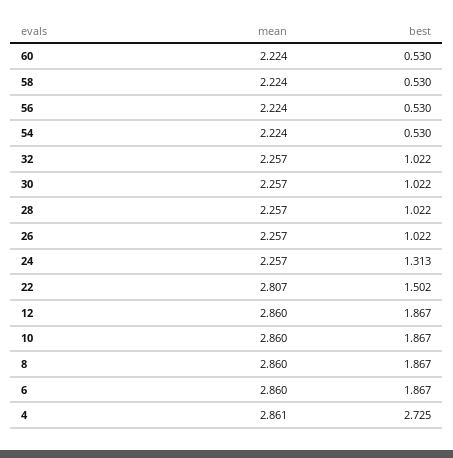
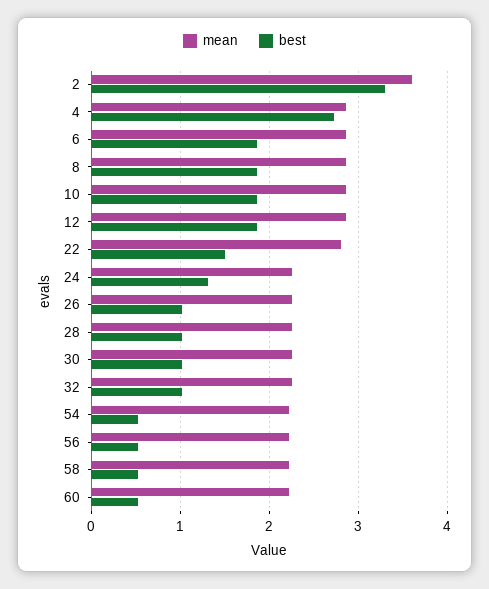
  {
    "mean": {
      "60": 2.224,
      "58": 2.224,
      "56": 2.224,
      "54": 2.224,
      "32": 2.257,
      "30": 2.257,
      "28": 2.257,
      "26": 2.257,
      "24": 2.257,
      "22": 2.807,
      "12": 2.86,
      "10": 2.86,
      "8": 2.86,
      "6": 2.86,
-     "4": 2.861
+     "4": 2.861,
+     "2": 3.6
    },
    "best": {
      "60": 0.53,
      "58": 0.53,
      "56": 0.53,
      "54": 0.53,
      "32": 1.022,
      "30": 1.022,
      "28": 1.022,
      "26": 1.022,
      "24": 1.313,
      "22": 1.502,
      "12": 1.867,
      "10": 1.867,
      "8": 1.867,
      "6": 1.867,
-     "4": 2.725
+     "4": 2.725,
+     "2": 3.3
    }
  }

